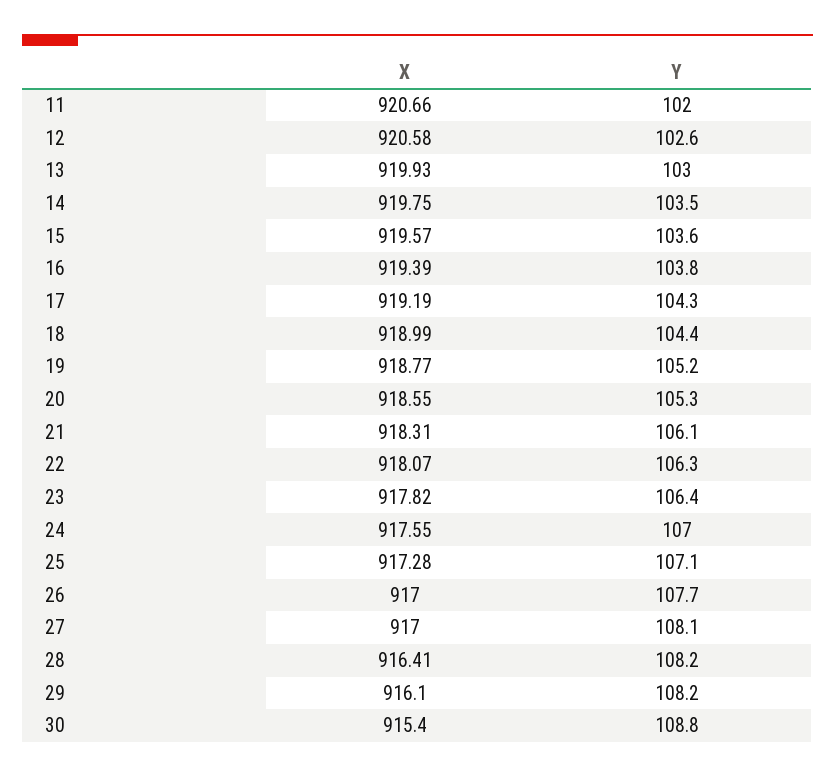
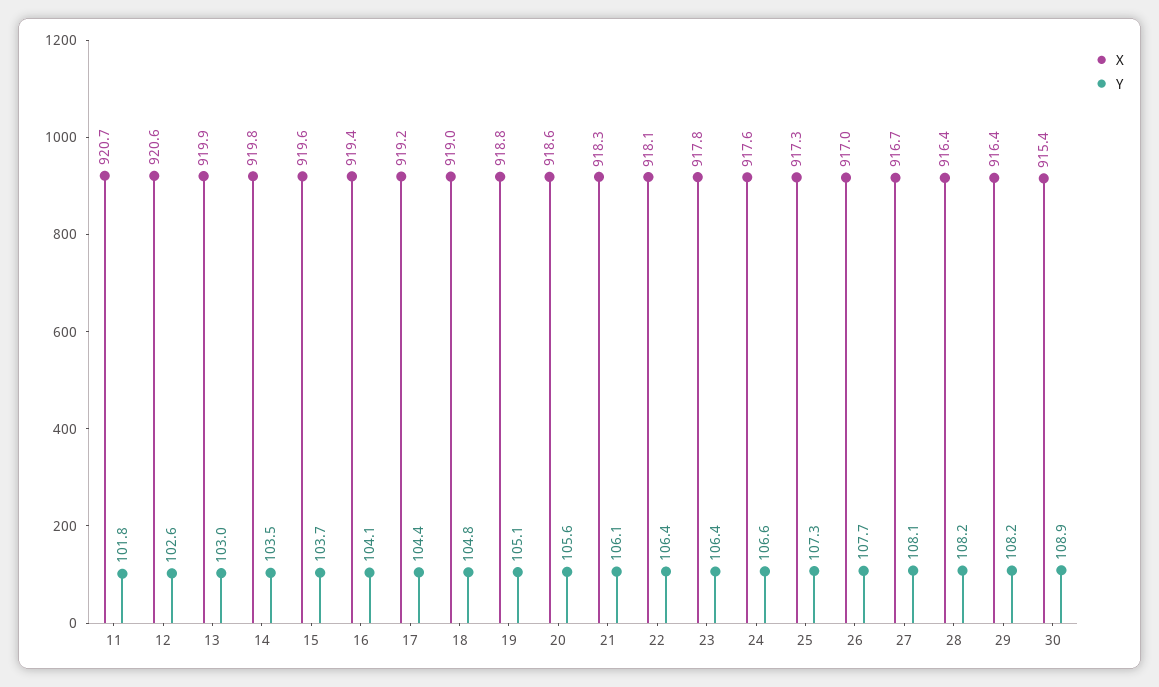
  {
    "X": {
      "11": 920.66,
      "12": 920.58,
      "13": 919.93,
      "14": 919.75,
      "15": 919.57,
      "16": 919.39,
      "17": 919.19,
      "18": 918.99,
      "19": 918.77,
      "20": 918.55,
      "21": 918.31,
      "22": 918.07,
      "23": 917.82,
      "24": 917.55,
      "25": 917.28,
      "26": 917,
-     "27": 917,
+     "27": 916.7,
      "28": 916.41,
-     "29": 916.1,
+     "29": 916.4,
      "30": 915.4
    },
    "Y": {
-     "11": 102,
+     "11": 101.8,
      "12": 102.6,
      "13": 103,
      "14": 103.5,
-     "15": 103.6,
+     "15": 103.7,
-     "16": 103.8,
+     "16": 104.1,
-     "17": 104.3,
+     "17": 104.4,
-     "18": 104.4,
+     "18": 104.8,
-     "19": 105.2,
+     "19": 105.1,
-     "20": 105.3,
+     "20": 105.6,
      "21": 106.1,
-     "22": 106.3,
+     "22": 106.4,
      "23": 106.4,
-     "24": 107,
+     "24": 106.6,
-     "25": 107.1,
+     "25": 107.3,
      "26": 107.7,
      "27": 108.1,
      "28": 108.2,
      "29": 108.2,
-     "30": 108.8
+     "30": 108.9
    }
  }

